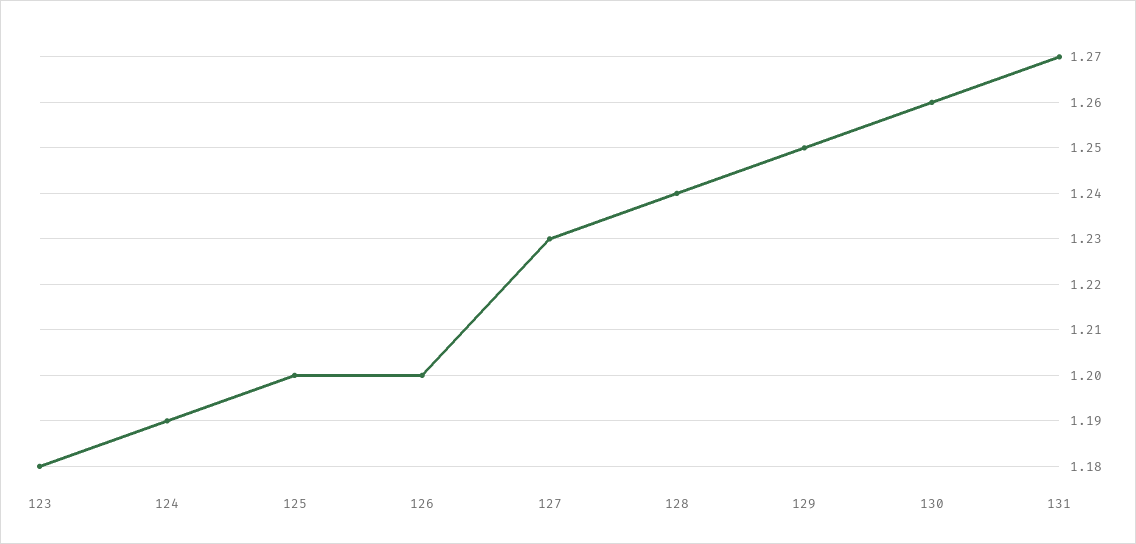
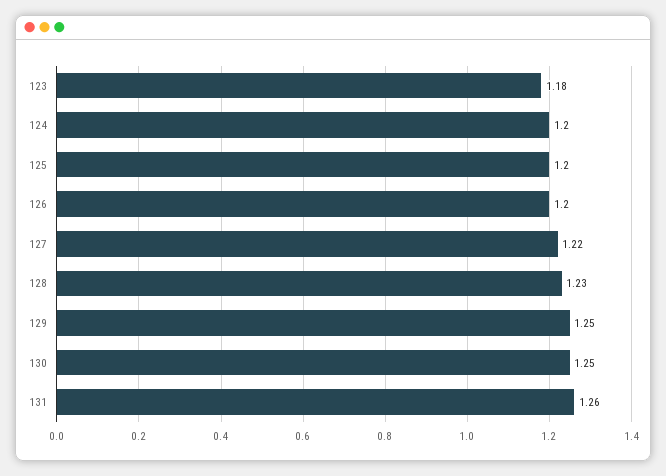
  {
    "123": 1.18,
-   "124": 1.19,
+   "124": 1.2,
    "125": 1.2,
    "126": 1.2,
-   "127": 1.23,
+   "127": 1.22,
-   "128": 1.24,
+   "128": 1.23,
    "129": 1.25,
-   "130": 1.26,
+   "130": 1.25,
-   "131": 1.27
+   "131": 1.26
  }

